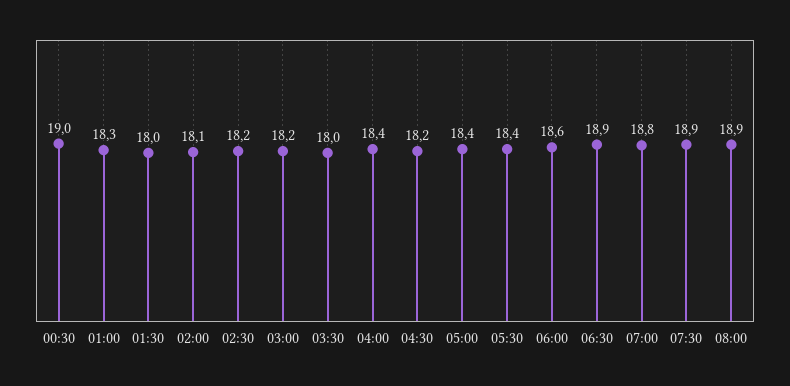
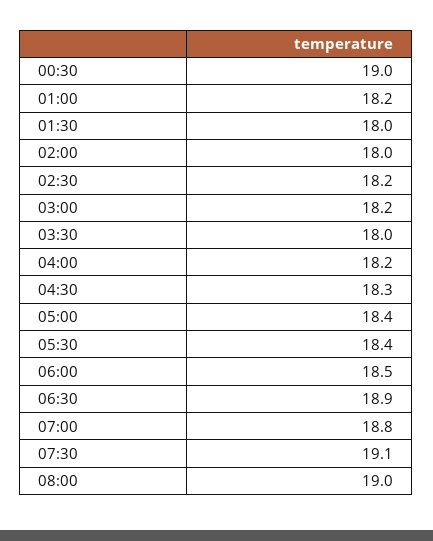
  {
    "00:30": 19,
-   "01:00": 18.3,
+   "01:00": 18.2,
    "01:30": 18,
-   "02:00": 18.1,
+   "02:00": 18,
    "02:30": 18.2,
    "03:00": 18.2,
    "03:30": 18,
-   "04:00": 18.4,
+   "04:00": 18.2,
-   "04:30": 18.2,
+   "04:30": 18.3,
    "05:00": 18.4,
    "05:30": 18.4,
-   "06:00": 18.6,
+   "06:00": 18.5,
    "06:30": 18.9,
    "07:00": 18.8,
-   "07:30": 18.9,
+   "07:30": 19.1,
-   "08:00": 18.9
+   "08:00": 19
  }

